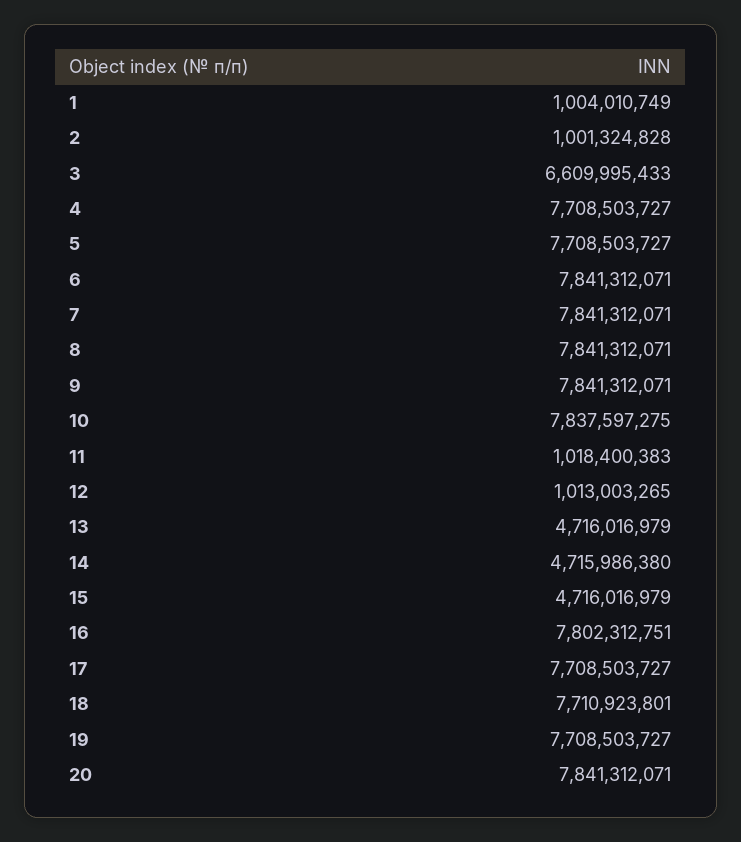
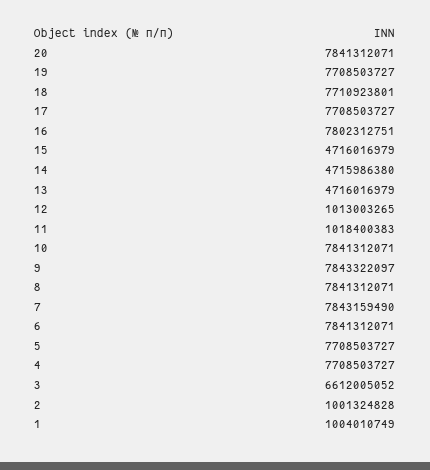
  {
    "1": 1004010749,
    "2": 1001324828,
-   "3": 6609995433,
+   "3": 6612005052,
    "4": 7708503727,
    "5": 7708503727,
    "6": 7841312071,
-   "7": 7841312071,
+   "7": 7843159490,
    "8": 7841312071,
-   "9": 7841312071,
+   "9": 7843322097,
-   "10": 7837597275,
+   "10": 7841312071,
    "11": 1018400383,
    "12": 1013003265,
    "13": 4716016979,
    "14": 4715986380,
    "15": 4716016979,
    "16": 7802312751,
    "17": 7708503727,
    "18": 7710923801,
    "19": 7708503727,
    "20": 7841312071
  }

